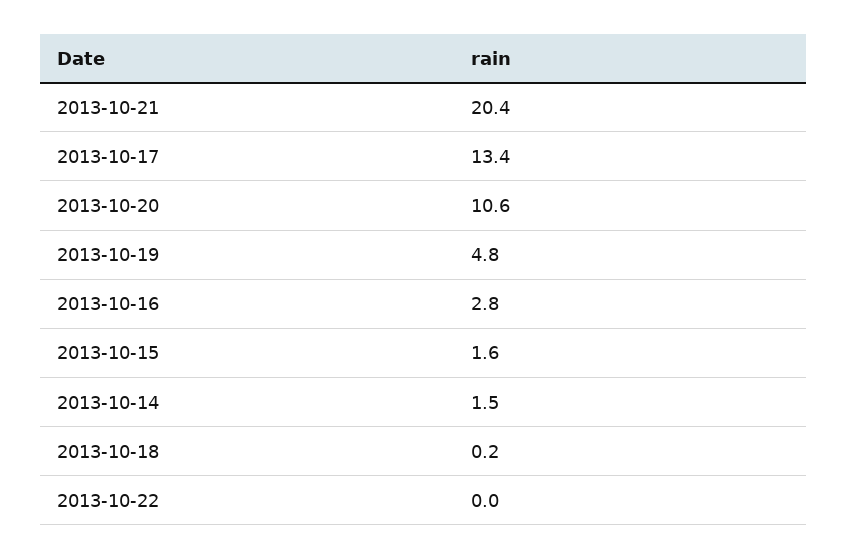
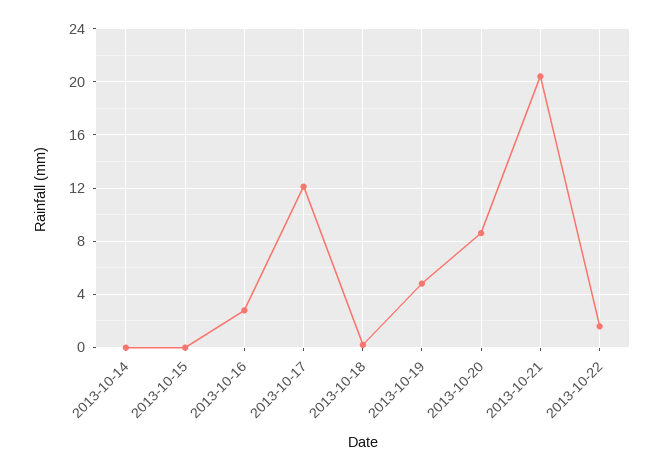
  {
    "2013-10-21": 20.4,
-   "2013-10-17": 13.4,
+   "2013-10-17": 12,
-   "2013-10-20": 10.6,
+   "2013-10-20": 8.5,
    "2013-10-19": 4.8,
    "2013-10-16": 2.8,
-   "2013-10-15": 1.6,
+   "2013-10-15": 0,
-   "2013-10-14": 1.5,
+   "2013-10-14": 0,
    "2013-10-18": 0.2,
-   "2013-10-22": 0
+   "2013-10-22": 1.5
  }

